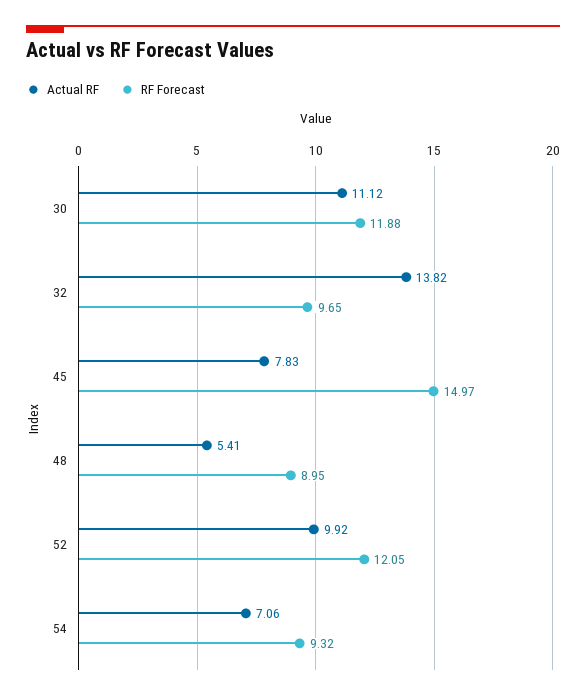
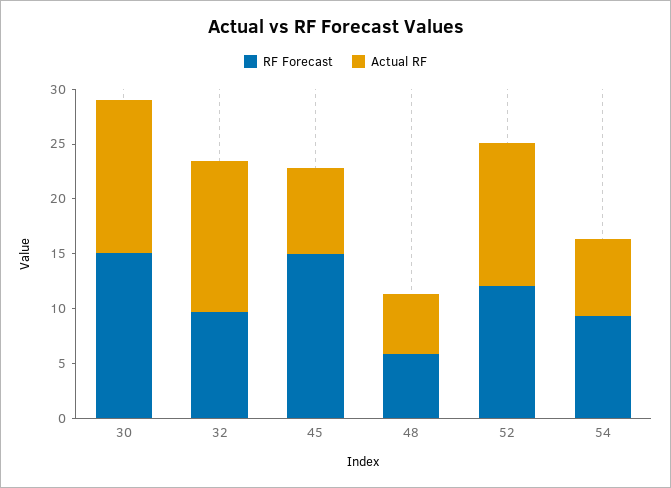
  {
    "Actual RF": {
-     "30": 11.12,
+     "30": 14,
      "32": 13.82,
      "45": 7.83,
      "48": 5.41,
-     "52": 9.92,
+     "52": 13,
      "54": 7.06
    },
    "RF Forecast": {
-     "30": 11.88,
+     "30": 15,
      "32": 9.65,
      "45": 14.97,
-     "48": 8.95,
+     "48": 6,
      "52": 12.05,
      "54": 9.32
    }
  }

